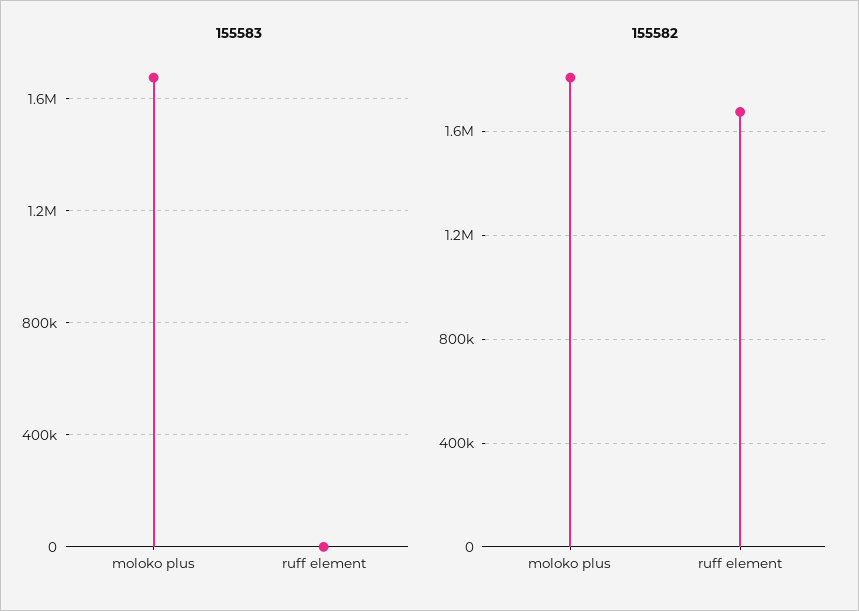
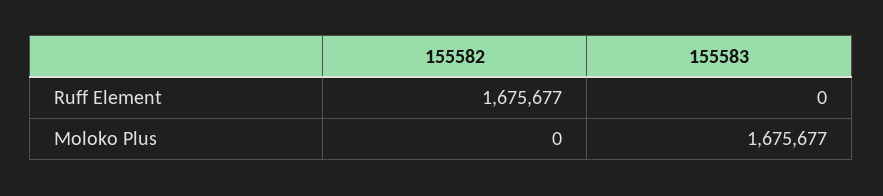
  {
    "155583": {
      "moloko plus": 1675677,
      "ruff element": 0
    },
    "155582": {
-     "moloko plus": 1800000,
+     "moloko plus": 0,
      "ruff element": 1675677
    }
  }

